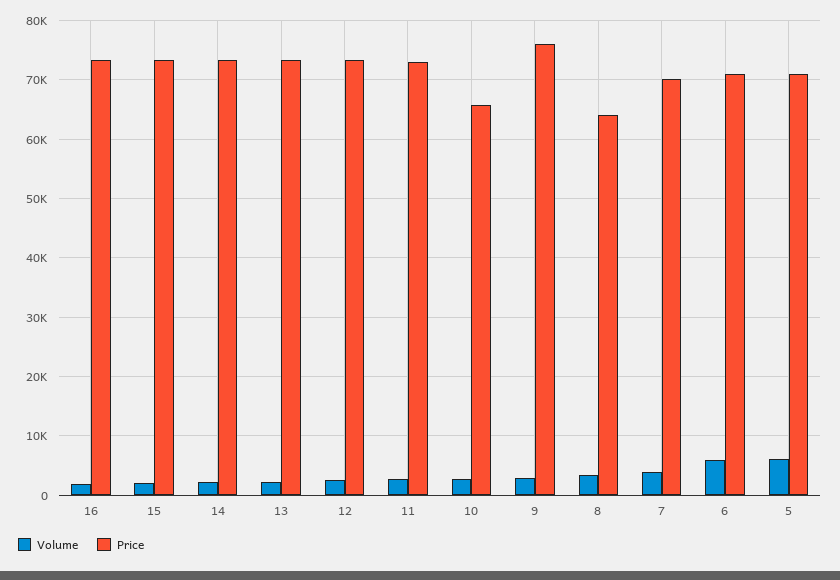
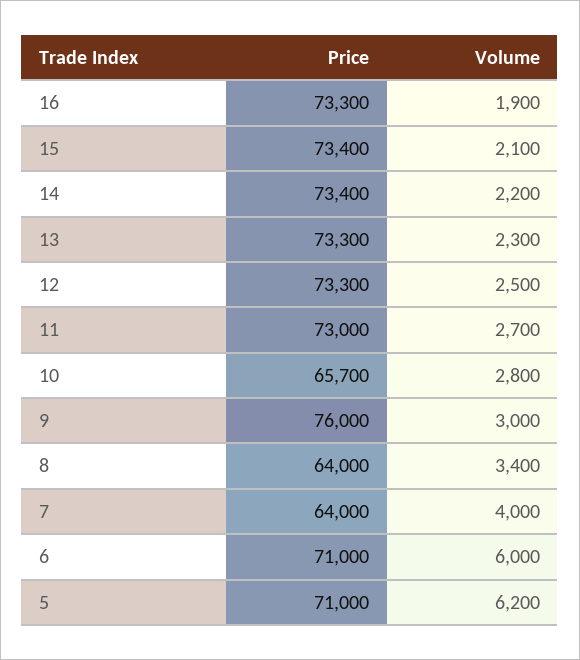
  {
    "Volume": {
      "16": 1900,
      "15": 2100,
      "14": 2200,
      "13": 2300,
      "12": 2500,
      "11": 2700,
      "10": 2800,
      "9": 3000,
      "8": 3400,
      "7": 4000,
      "6": 6000,
      "5": 6200
    },
    "Price": {
      "16": 73300,
      "15": 73400,
      "14": 73400,
      "13": 73300,
      "12": 73300,
      "11": 73000,
      "10": 65700,
      "9": 76000,
      "8": 64000,
-     "7": 70000,
+     "7": 64000,
      "6": 71000,
      "5": 71000
    }
  }

